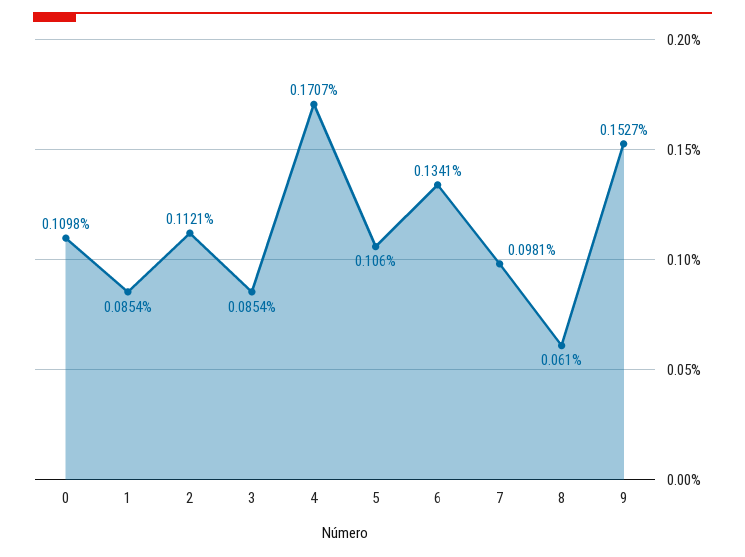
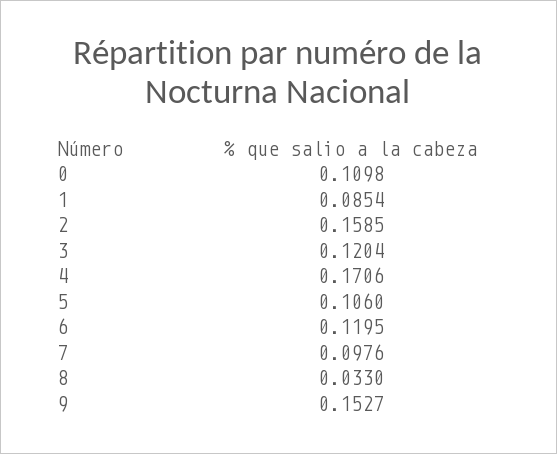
  {
    "0": 0.1098,
    "1": 0.0854,
-   "2": 0.1121,
+   "2": 0.1585,
-   "3": 0.0854,
+   "3": 0.1204,
-   "4": 0.1707,
+   "4": 0.1706,
    "5": 0.106,
-   "6": 0.1341,
+   "6": 0.1195,
-   "7": 0.0981,
+   "7": 0.0976,
-   "8": 0.061,
+   "8": 0.033,
    "9": 0.1527
  }

